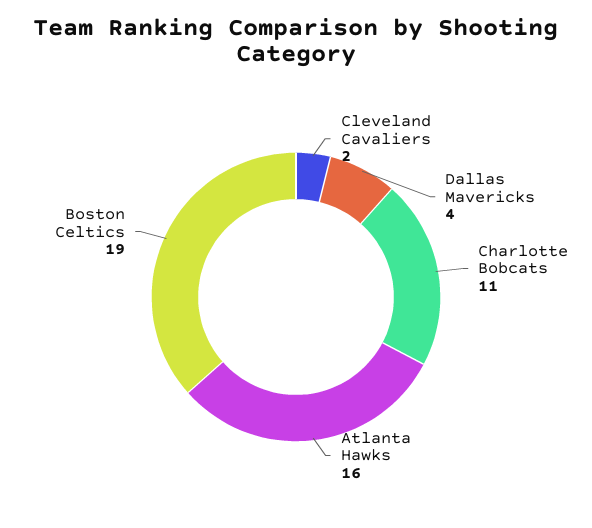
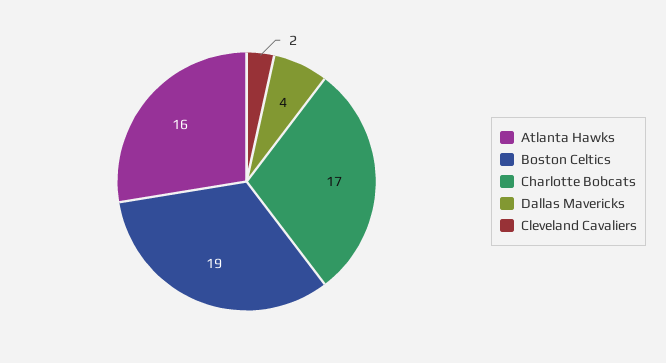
  {
    "Cleveland Cavaliers": 2,
    "Dallas Mavericks": 4,
-   "Charlotte Bobcats": 11,
+   "Charlotte Bobcats": 17,
    "Atlanta Hawks": 16,
    "Boston Celtics": 19
  }

